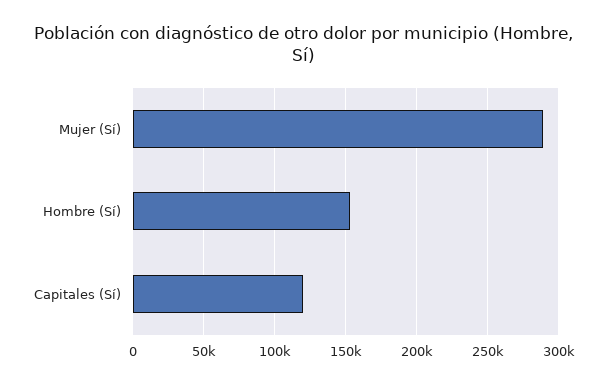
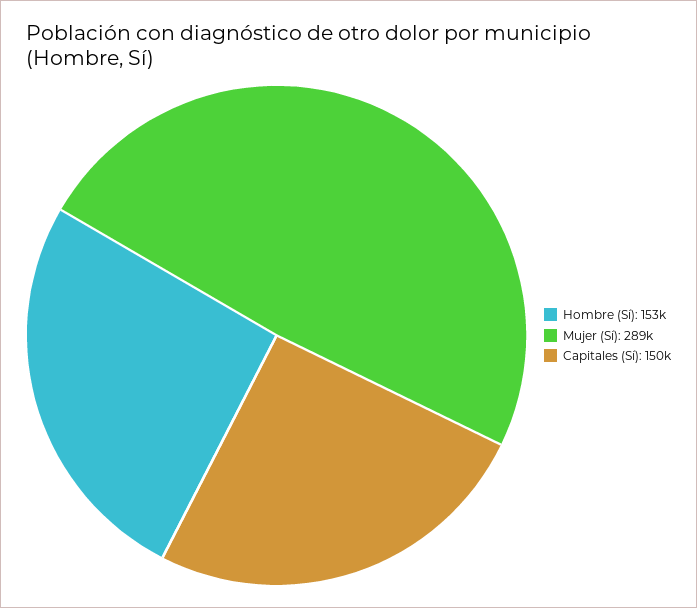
  {
    "Mujer (Sí)": 289000,
    "Hombre (Sí)": 153000,
-   "Capitales (Sí)": 120000
+   "Capitales (Sí)": 150000
  }

